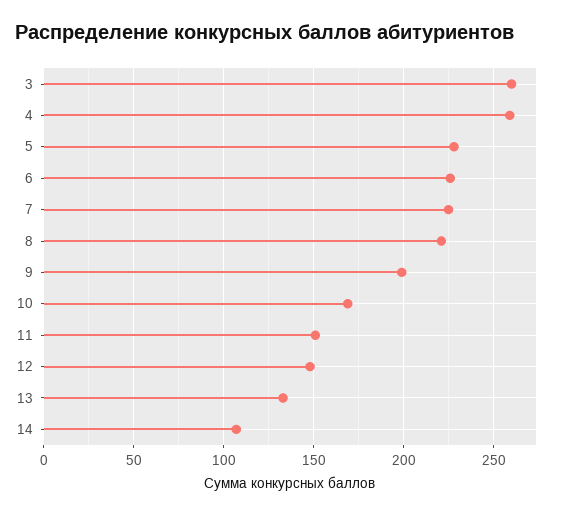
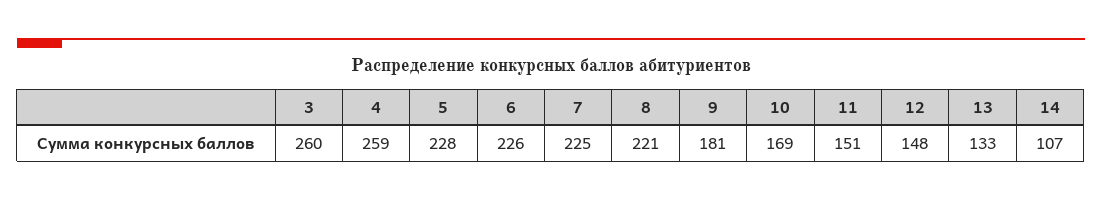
  {
    "3": 260,
    "4": 259,
    "5": 228,
    "6": 226,
    "7": 225,
    "8": 221,
-   "9": 200,
+   "9": 181,
    "10": 169,
    "11": 151,
    "12": 148,
    "13": 133,
    "14": 107
  }

